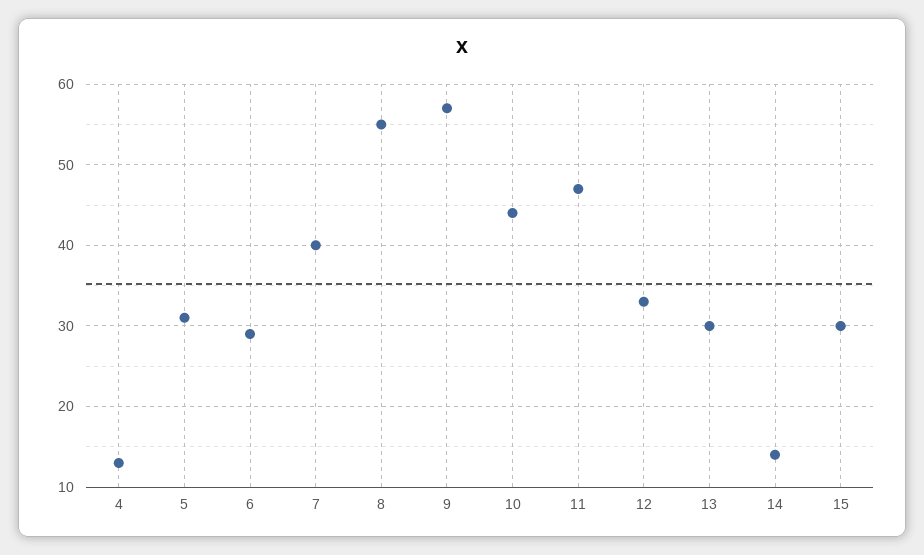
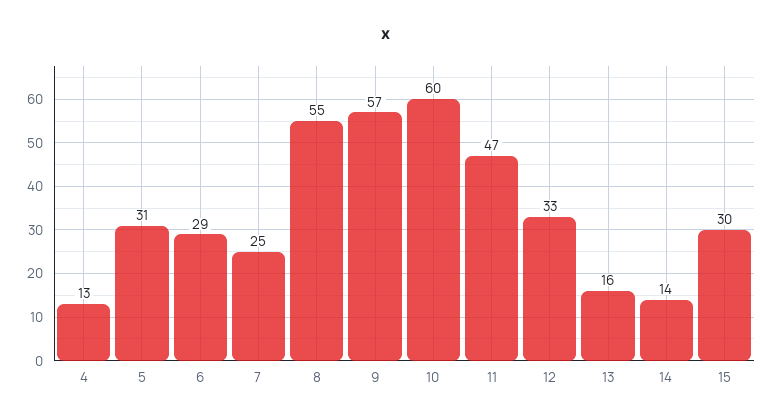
  {
    "4": 13,
    "5": 31,
    "6": 29,
-   "7": 40,
+   "7": 25,
    "8": 55,
    "9": 57,
-   "10": 44,
+   "10": 60,
    "11": 47,
    "12": 33,
-   "13": 30,
+   "13": 16,
    "14": 14,
    "15": 30
  }

